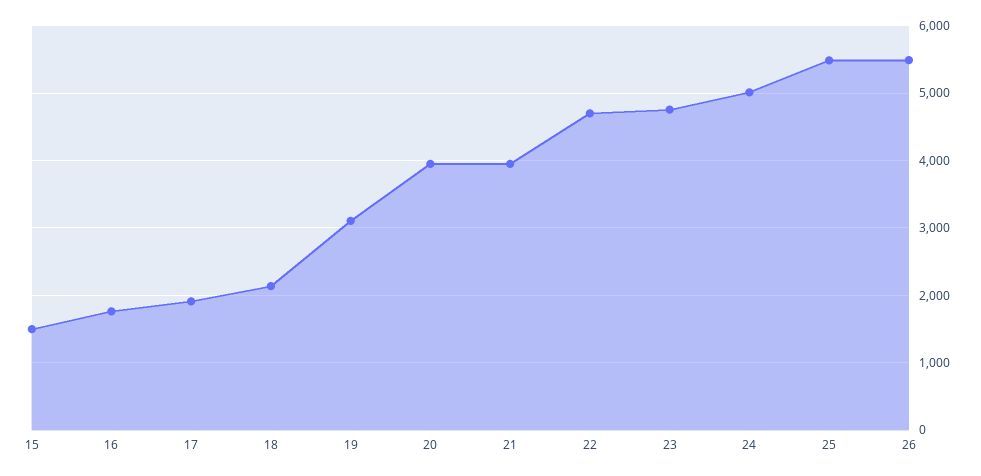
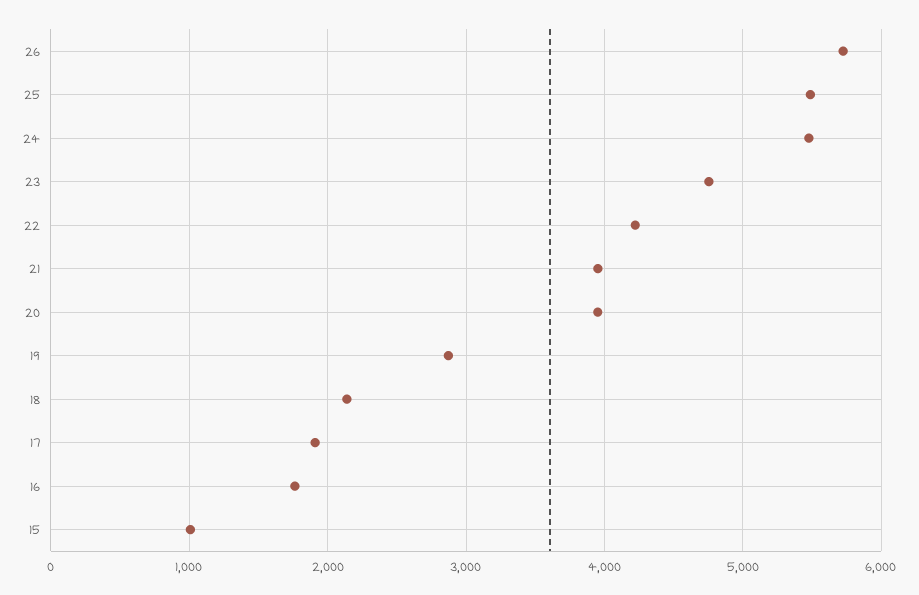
  {
-   "15": 1500,
+   "15": 1000,
    "16": 1800,
    "17": 1900,
    "18": 2100,
-   "19": 3100,
+   "19": 2900,
    "20": 4000,
    "21": 4000,
-   "22": 4700,
+   "22": 4200,
    "23": 4800,
-   "24": 5000,
+   "24": 5500,
    "25": 5500,
-   "26": 5500
+   "26": 5700
  }

